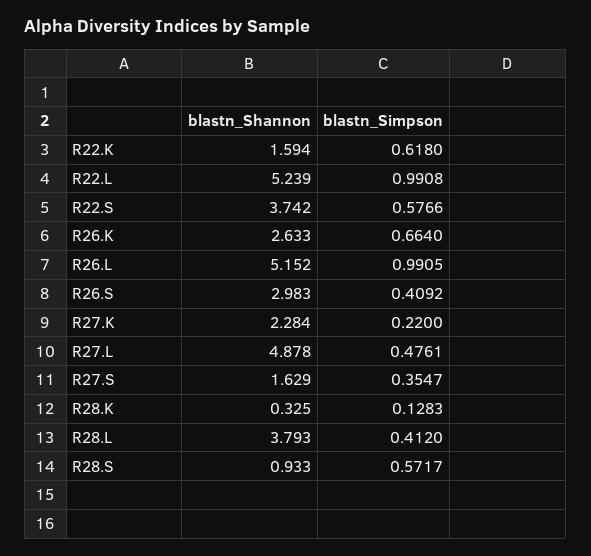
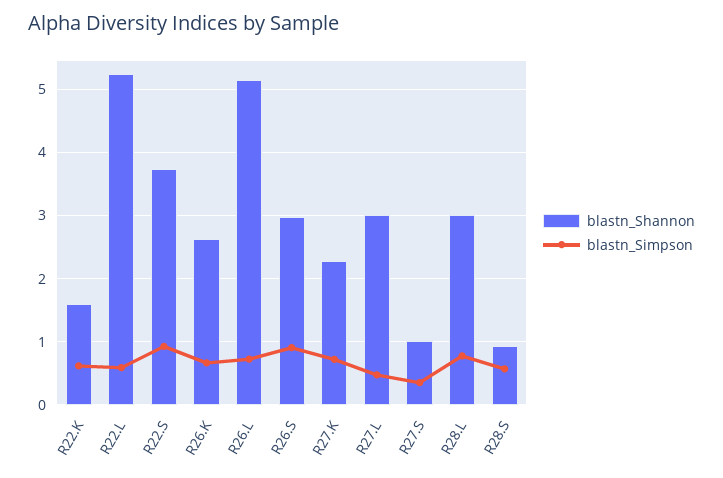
  {
    "blastn_Shannon": {
      "R22.K": 1.594,
      "R22.L": 5.239,
      "R22.S": 3.742,
      "R26.K": 2.633,
      "R26.L": 5.152,
      "R26.S": 2.983,
      "R27.K": 2.284,
-     "R27.L": 4.878,
+     "R27.L": 3,
-     "R27.S": 1.629,
+     "R27.S": 1,
-     "R28.K": 0.325,
-     "R28.L": 3.793,
+     "R28.L": 3,
      "R28.S": 0.933
    },
    "blastn_Simpson": {
      "R22.K": 0.618,
-     "R22.L": 0.9908,
+     "R22.L": 0.6,
-     "R22.S": 0.5766,
+     "R22.S": 0.9,
      "R26.K": 0.664,
-     "R26.L": 0.9905,
+     "R26.L": 0.7,
-     "R26.S": 0.4092,
+     "R26.S": 0.9,
-     "R27.K": 0.22,
+     "R27.K": 0.7,
      "R27.L": 0.4761,
      "R27.S": 0.3547,
-     "R28.K": 0.1283,
-     "R28.L": 0.412,
+     "R28.L": 0.8,
      "R28.S": 0.5717
    }
  }

